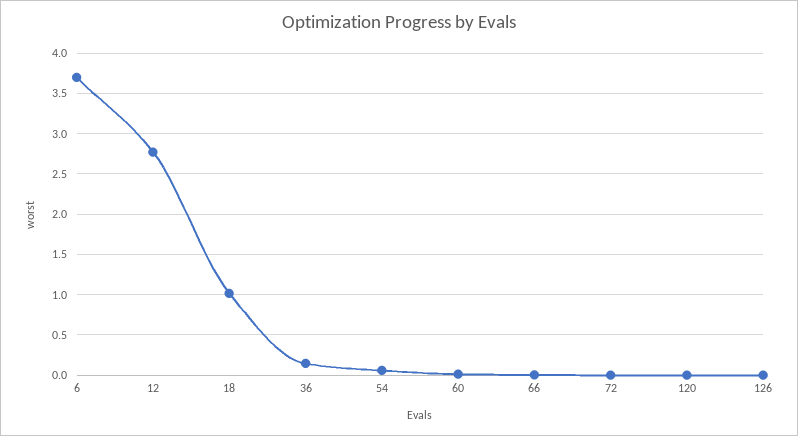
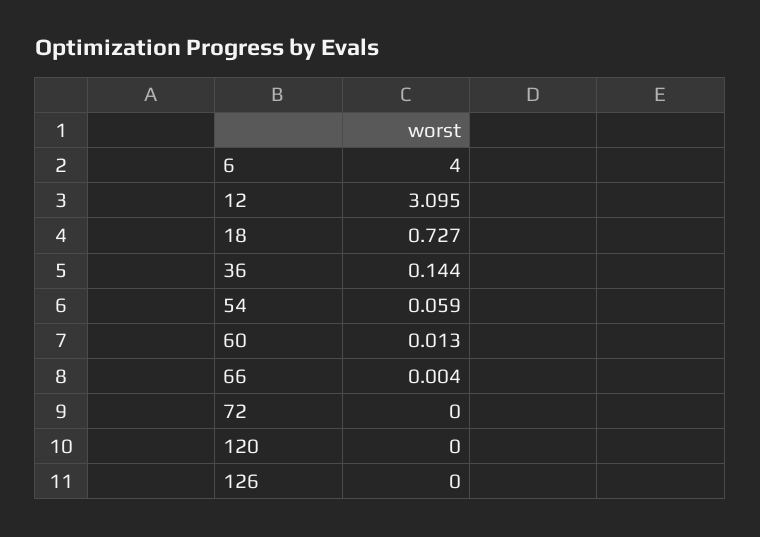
  {
-   "6": 3.7,
+   "6": 4,
-   "12": 2.8,
+   "12": 3.095,
-   "18": 1,
+   "18": 0.727,
    "36": 0.144,
    "54": 0.059,
    "60": 0.013,
    "66": 0.004,
    "72": 0,
    "120": 0,
    "126": 0
  }

